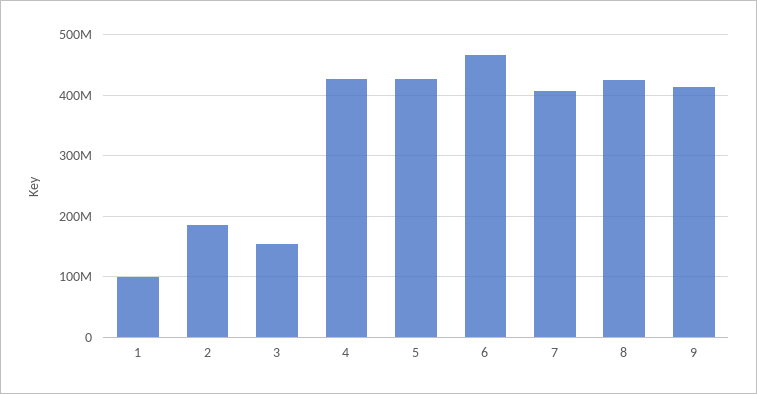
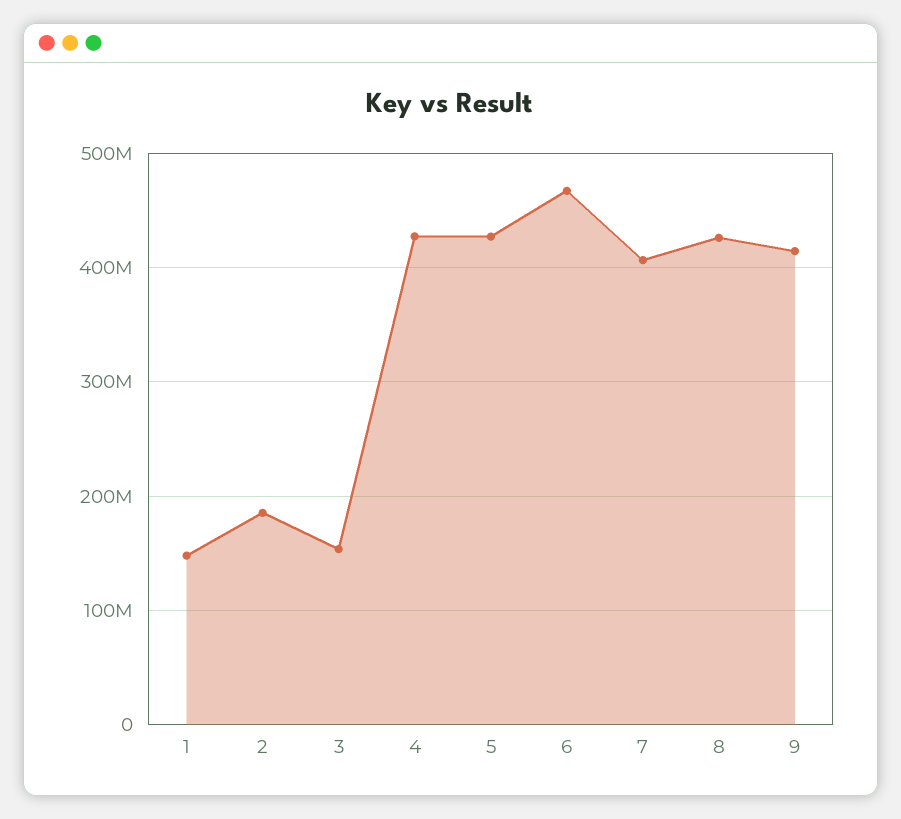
  {
-   "1": 100000000,
+   "1": 150000000,
    "2": 190000000,
    "3": 150000000,
    "4": 430000000,
    "5": 430000000,
    "6": 470000000,
    "7": 410000000,
    "8": 430000000,
    "9": 410000000
  }

